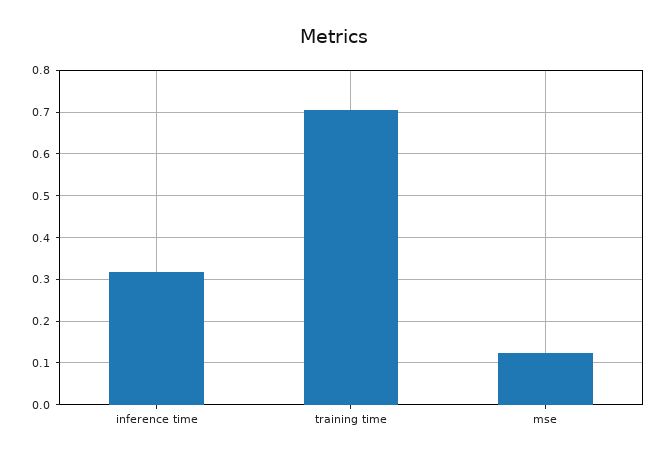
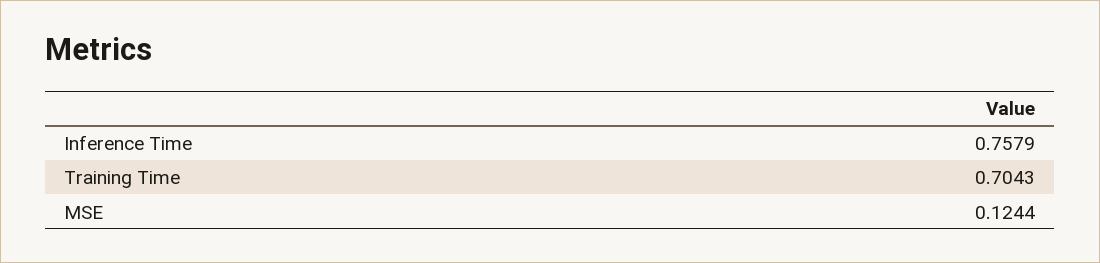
  {
-   "inference time": 0.32,
+   "inference time": 0.7579,
    "training time": 0.7043,
    "mse": 0.1244
  }

